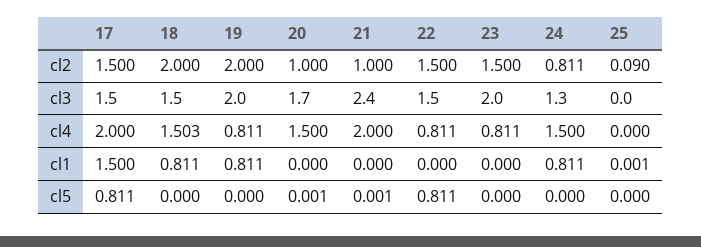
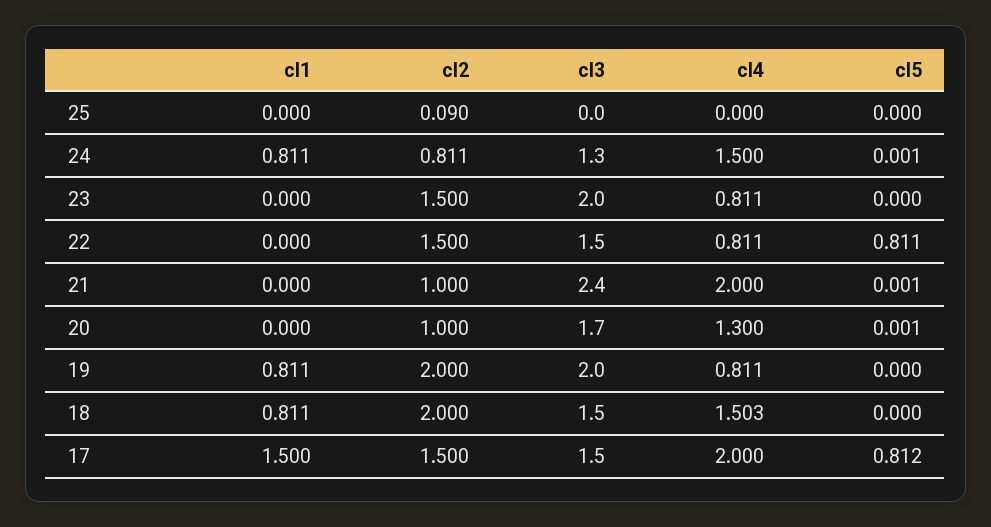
  {
    "17": {
      "cl2": 1.5,
      "cl3": 1.5,
      "cl4": 2,
      "cl1": 1.5,
-     "cl5": 0.811
+     "cl5": 0.812
    },
    "18": {
      "cl2": 2,
      "cl3": 1.5,
      "cl4": 1.503,
      "cl1": 0.811,
      "cl5": 0
    },
    "19": {
      "cl2": 2,
      "cl3": 2,
      "cl4": 0.811,
      "cl1": 0.811,
      "cl5": 0
    },
    "20": {
      "cl2": 1,
      "cl3": 1.7,
-     "cl4": 1.5,
+     "cl4": 1.3,
      "cl1": 0,
      "cl5": 0.001
    },
    "21": {
      "cl2": 1,
      "cl3": 2.4,
      "cl4": 2,
      "cl1": 0,
      "cl5": 0.001
    },
    "22": {
      "cl2": 1.5,
      "cl3": 1.5,
      "cl4": 0.811,
      "cl1": 0,
      "cl5": 0.811
    },
    "23": {
      "cl2": 1.5,
      "cl3": 2,
      "cl4": 0.811,
      "cl1": 0,
      "cl5": 0
    },
    "24": {
      "cl2": 0.811,
      "cl3": 1.3,
      "cl4": 1.5,
      "cl1": 0.811,
-     "cl5": 0
+     "cl5": 0.001
    },
    "25": {
      "cl2": 0.09,
      "cl3": 0,
      "cl4": 0,
-     "cl1": 0.001,
+     "cl1": 0,
      "cl5": 0
    }
  }

